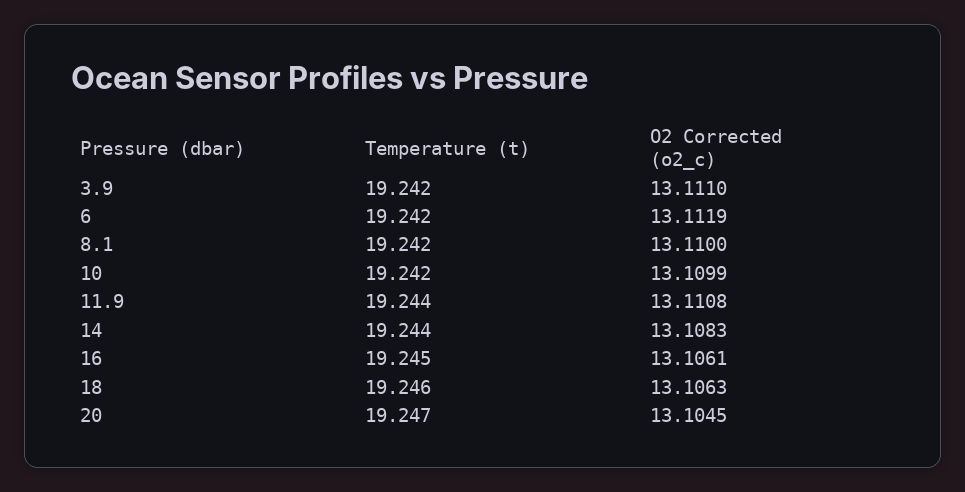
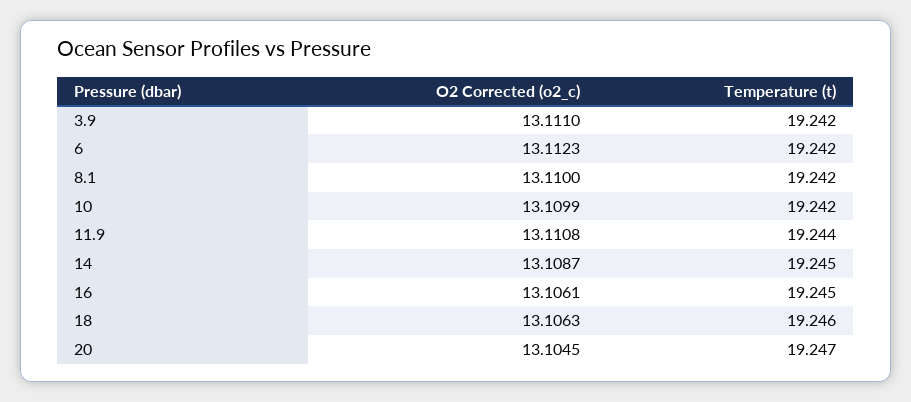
  {
    "Temperature (t)": {
      "3.9": 19.242,
      "6": 19.242,
      "8.1": 19.242,
      "10": 19.242,
      "11.9": 19.244,
-     "14": 19.244,
+     "14": 19.245,
      "16": 19.245,
      "18": 19.246,
      "20": 19.247
    },
    "O2 Corrected (o2_c)": {
      "3.9": 13.111,
-     "6": 13.1119,
+     "6": 13.1123,
      "8.1": 13.11,
      "10": 13.1099,
      "11.9": 13.1108,
-     "14": 13.1083,
+     "14": 13.1087,
      "16": 13.1061,
      "18": 13.1063,
      "20": 13.1045
    }
  }

